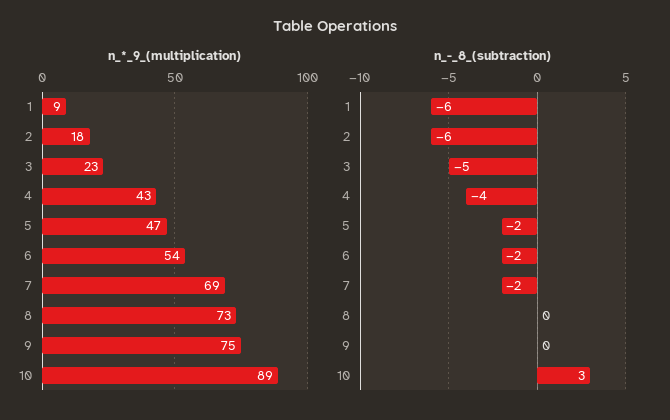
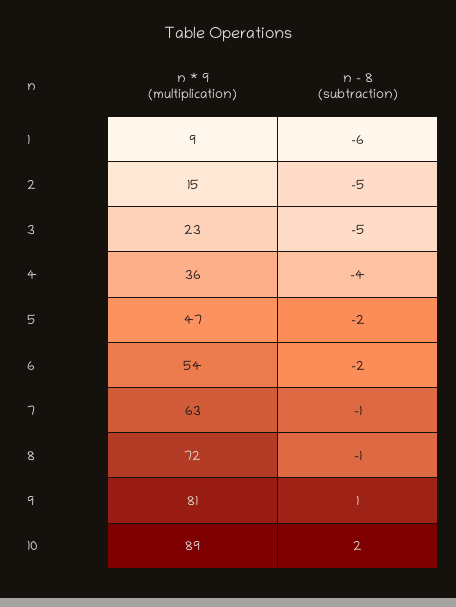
  {
    "n_*_9_(multiplication)": {
      "1": 9,
-     "2": 18,
+     "2": 15,
      "3": 23,
-     "4": 43,
+     "4": 36,
      "5": 47,
      "6": 54,
-     "7": 69,
+     "7": 63,
-     "8": 73,
+     "8": 72,
-     "9": 75,
+     "9": 81,
      "10": 89
    },
    "n_-_8_(subtraction)": {
      "1": -6,
-     "2": -6,
+     "2": -5,
      "3": -5,
      "4": -4,
      "5": -2,
      "6": -2,
-     "7": -2,
+     "7": -1,
-     "8": 0,
+     "8": -1,
-     "9": 0,
+     "9": 1,
-     "10": 3
+     "10": 2
    }
  }

